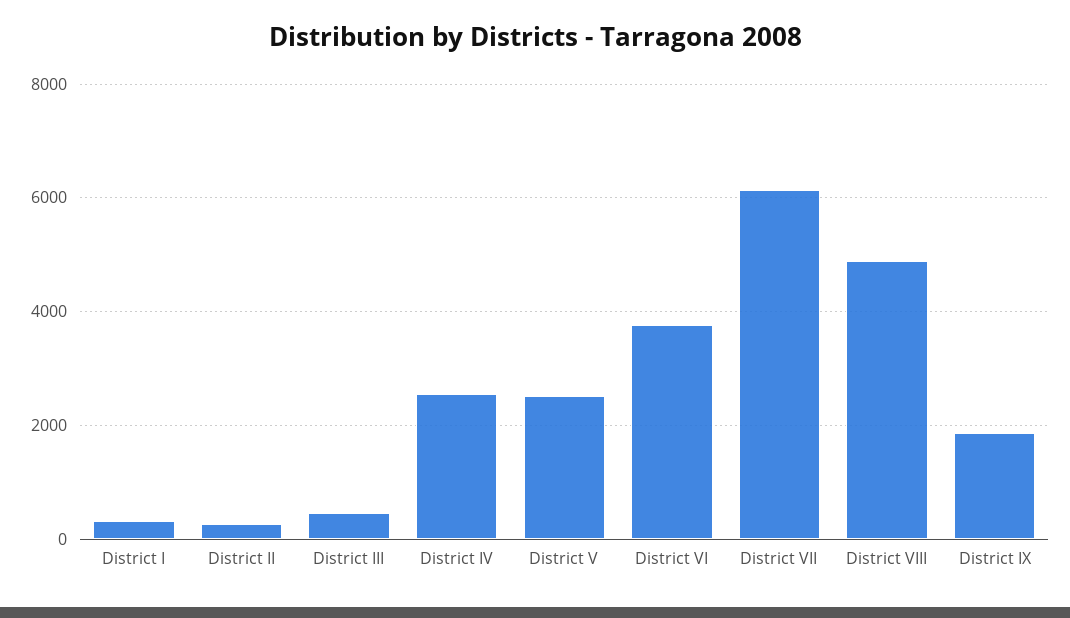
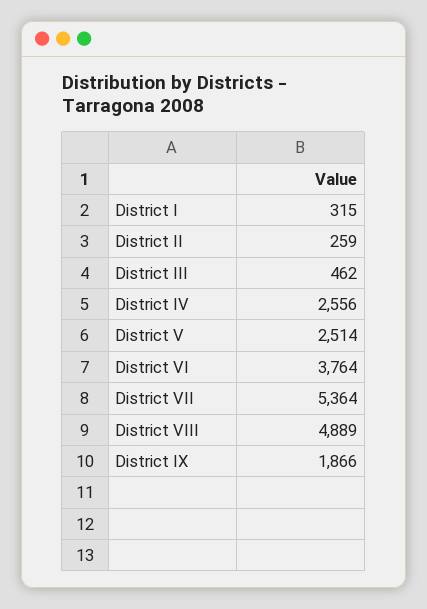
  {
    "District I": 315,
    "District II": 259,
    "District III": 462,
    "District IV": 2556,
    "District V": 2514,
    "District VI": 3764,
-   "District VII": 6200,
+   "District VII": 5364,
    "District VIII": 4889,
    "District IX": 1866
  }

